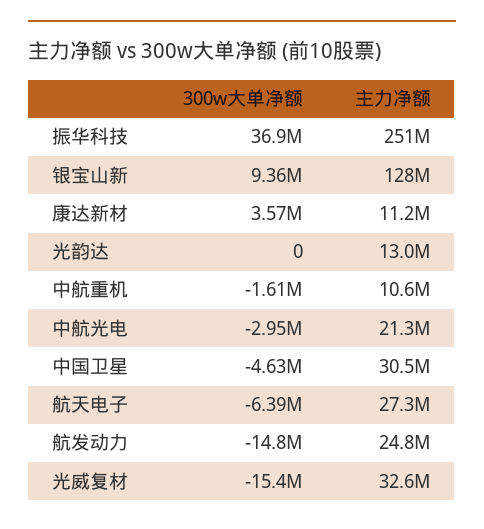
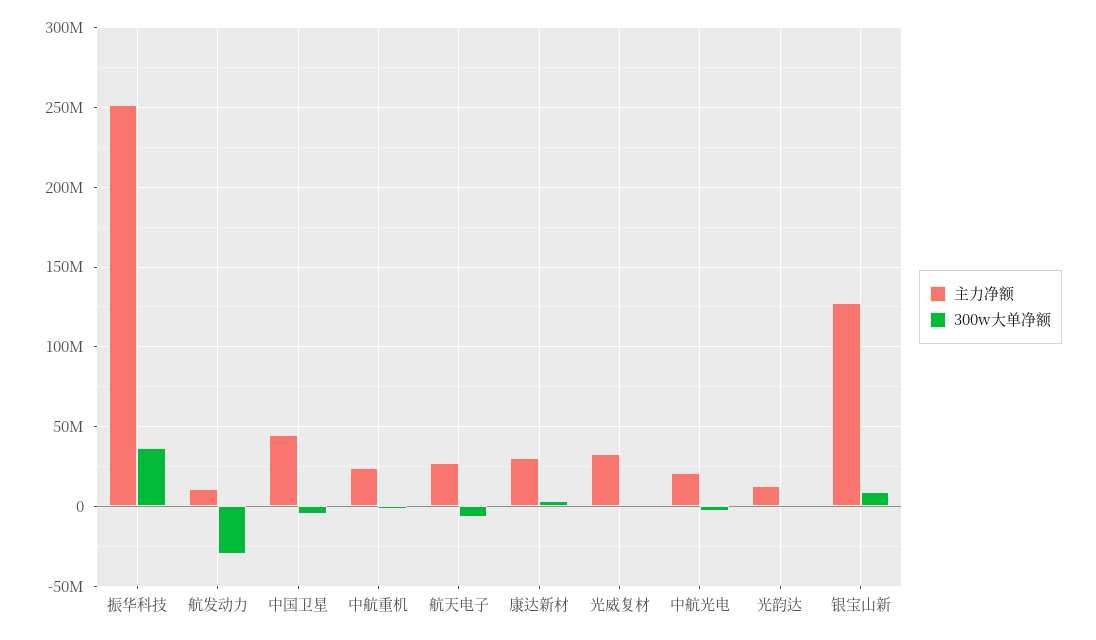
  {
    "300w大单净额": {
      "振华科技": 36900000,
      "银宝山新": 9360000,
      "康达新材": 3570000,
      "光韵达": 0,
      "中航重机": -1610000,
      "中航光电": -2950000,
      "中国卫星": -4630000,
      "航天电子": -6390000,
-     "航发动力": -14800000,
+     "航发动力": -30000000,
-     "光威复材": -15400000
+     "光威复材": 0
    },
    "主力净额": {
      "振华科技": 251000000,
      "银宝山新": 128000000,
-     "康达新材": 11200000,
+     "康达新材": 30000000,
      "光韵达": 13000000,
-     "中航重机": 10600000,
+     "中航重机": 25000000,
      "中航光电": 21300000,
-     "中国卫星": 30500000,
+     "中国卫星": 45000000,
      "航天电子": 27300000,
-     "航发动力": 24800000,
+     "航发动力": 10000000,
      "光威复材": 32600000
    }
  }

